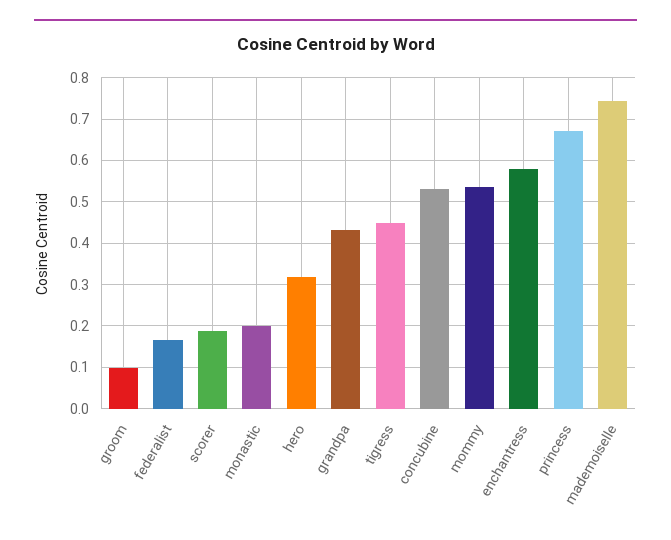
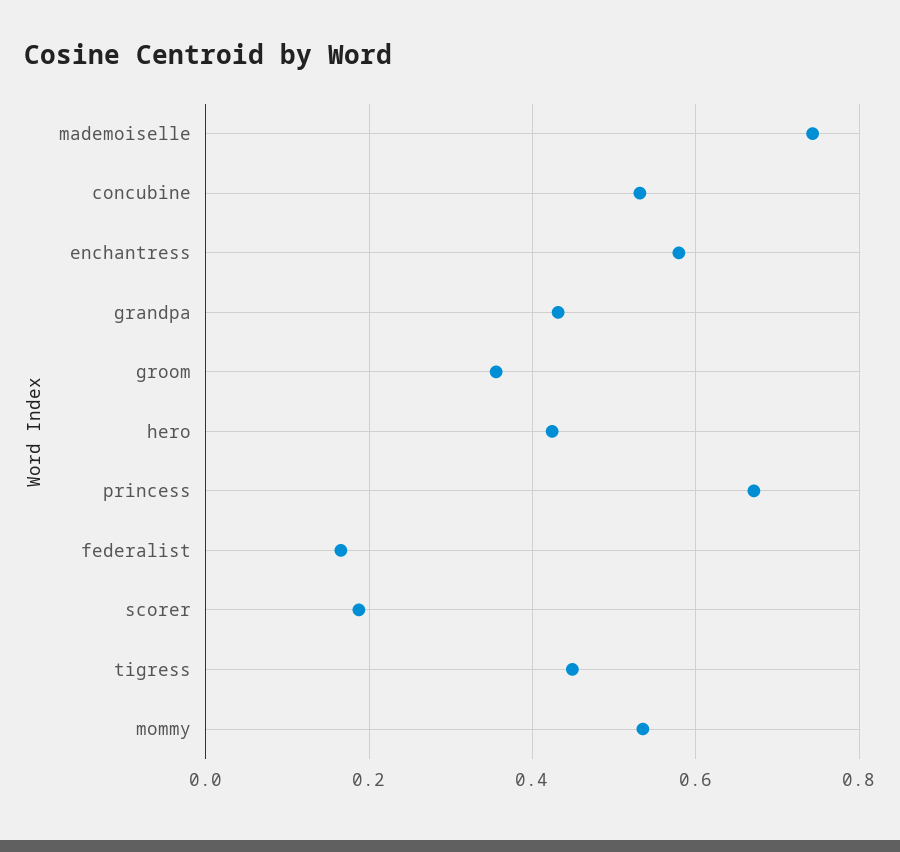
  {
-   "groom": 0.1,
+   "groom": 0.36,
    "federalist": 0.16,
    "scorer": 0.18,
-   "monastic": 0.2,
-   "hero": 0.32,
+   "hero": 0.42,
    "grandpa": 0.44,
    "tigress": 0.44,
    "concubine": 0.54,
    "mommy": 0.54,
    "enchantress": 0.58,
    "princess": 0.68,
    "mademoiselle": 0.74
  }

